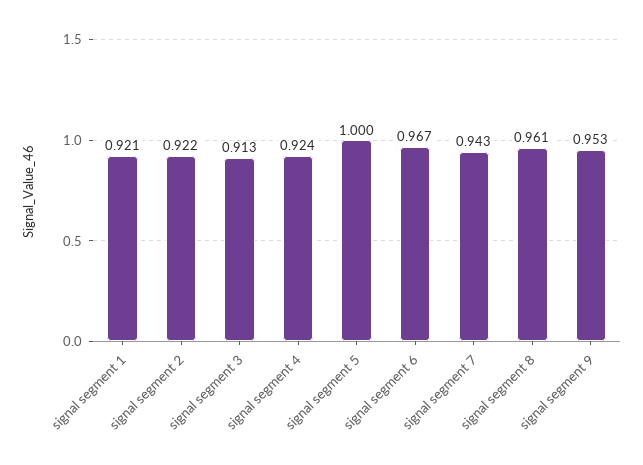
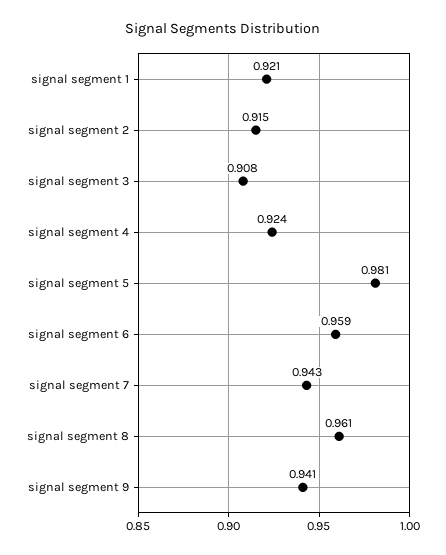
  {
    "signal segment 1": 0.921,
-   "signal segment 2": 0.922,
+   "signal segment 2": 0.915,
-   "signal segment 3": 0.913,
+   "signal segment 3": 0.908,
    "signal segment 4": 0.924,
-   "signal segment 5": 1,
+   "signal segment 5": 0.981,
-   "signal segment 6": 0.967,
+   "signal segment 6": 0.959,
    "signal segment 7": 0.943,
    "signal segment 8": 0.961,
-   "signal segment 9": 0.953
+   "signal segment 9": 0.941
  }

